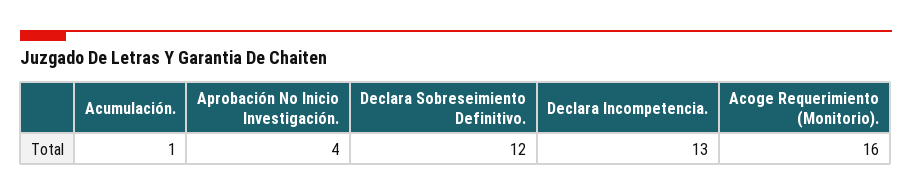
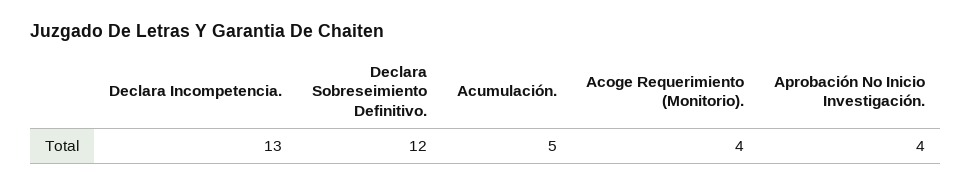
  {
-   "Acumulación.": 1,
+   "Acumulación.": 5,
    "Aprobación No Inicio Investigación.": 4,
    "Declara Sobreseimiento Definitivo.": 12,
    "Declara Incompetencia.": 13,
-   "Acoge Requerimiento (Monitorio).": 16
+   "Acoge Requerimiento (Monitorio).": 4
  }

